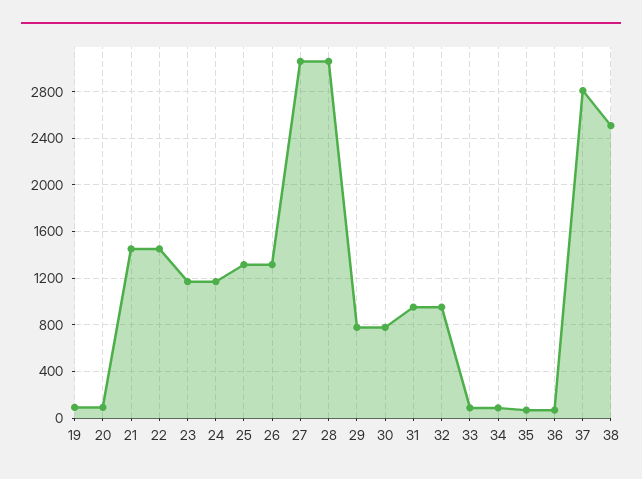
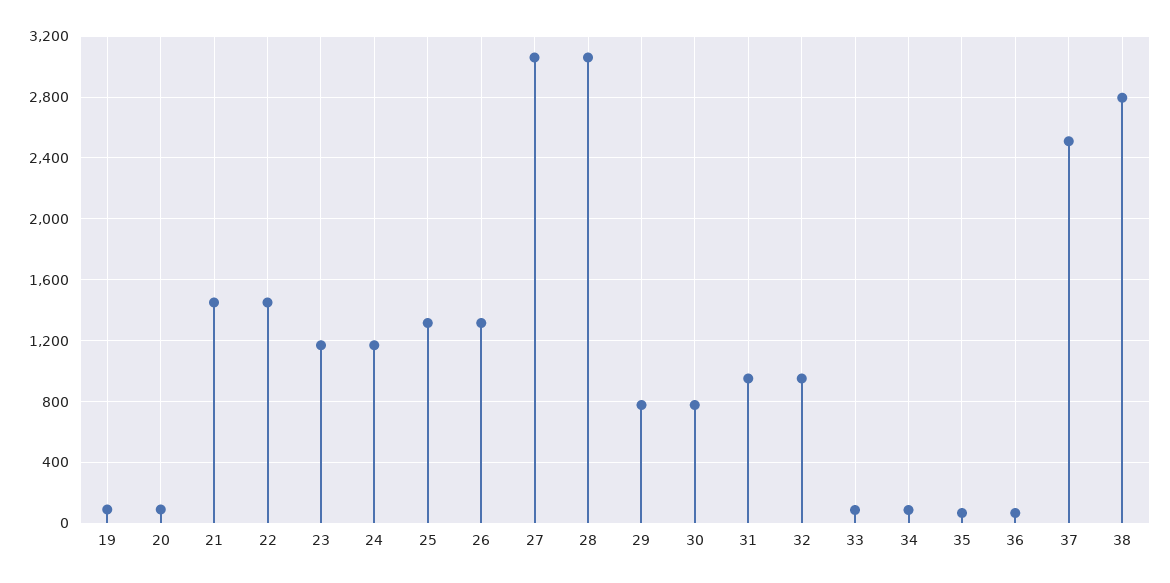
  {
    "19": 100,
    "20": 100,
    "21": 1450,
    "22": 1450,
    "23": 1150,
    "24": 1150,
    "25": 1300,
    "26": 1300,
    "27": 3050,
    "28": 3050,
    "29": 800,
    "30": 800,
    "31": 950,
    "32": 950,
    "33": 100,
    "34": 100,
    "35": 50,
    "36": 50,
-   "37": 2800,
+   "37": 2500,
-   "38": 2500
+   "38": 2800
  }

